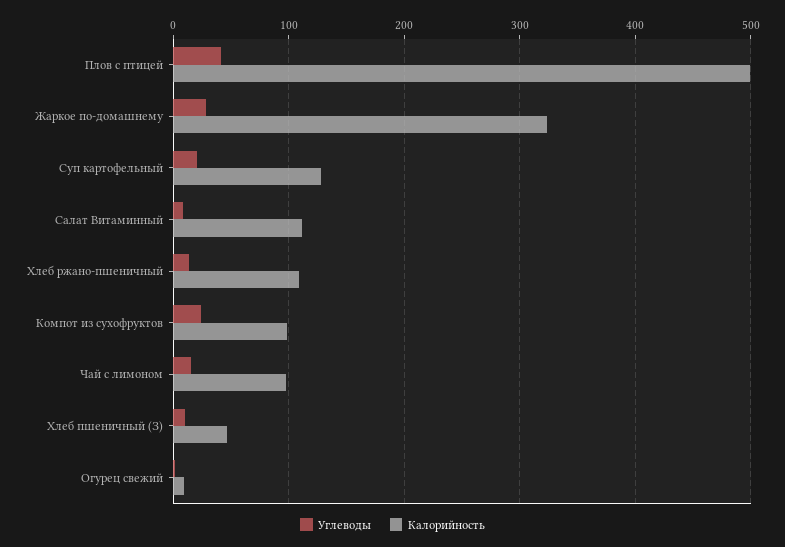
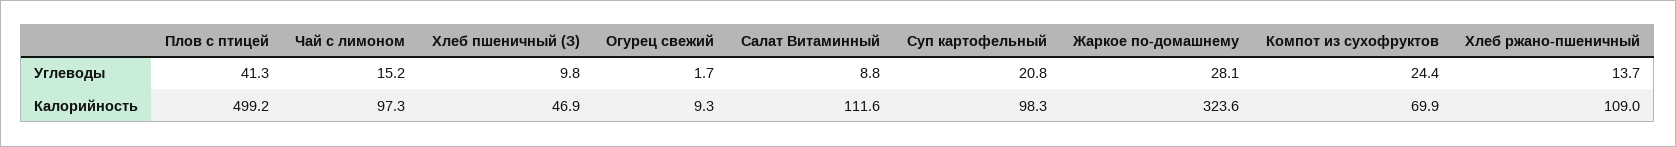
  {
    "Углеводы": {
      "Плов с птицей": 41.3,
      "Жаркое по-домашнему": 28.1,
      "Суп картофельный": 20.8,
      "Салат Витаминный": 8.8,
      "Хлеб ржано-пшеничный": 13.7,
      "Компот из сухофруктов": 24.4,
      "Чай с лимоном": 15.2,
      "Хлеб пшеничный (З)": 9.8,
      "Огурец свежий": 1.7
    },
    "Калорийность": {
      "Плов с птицей": 499.2,
      "Жаркое по-домашнему": 323.6,
-     "Суп картофельный": 130,
+     "Суп картофельный": 98.3,
      "Салат Витаминный": 111.6,
      "Хлеб ржано-пшеничный": 109,
-     "Компот из сухофруктов": 100,
+     "Компот из сухофруктов": 69.9,
      "Чай с лимоном": 97.3,
      "Хлеб пшеничный (З)": 46.9,
      "Огурец свежий": 9.3
    }
  }

